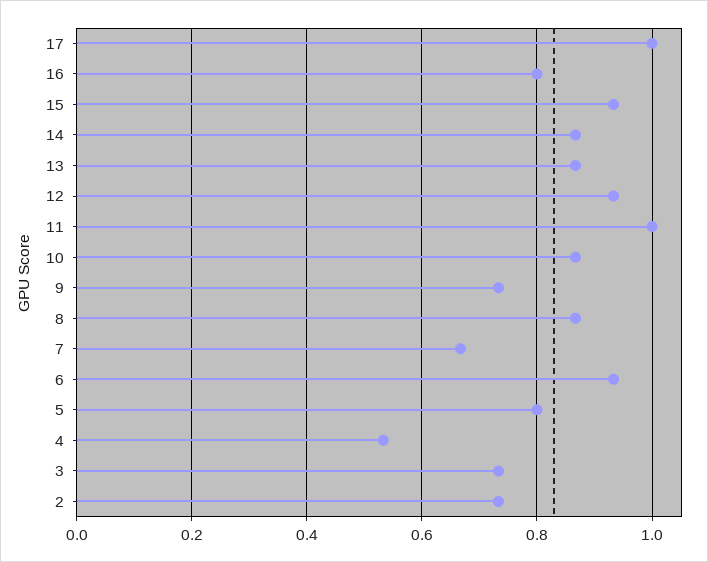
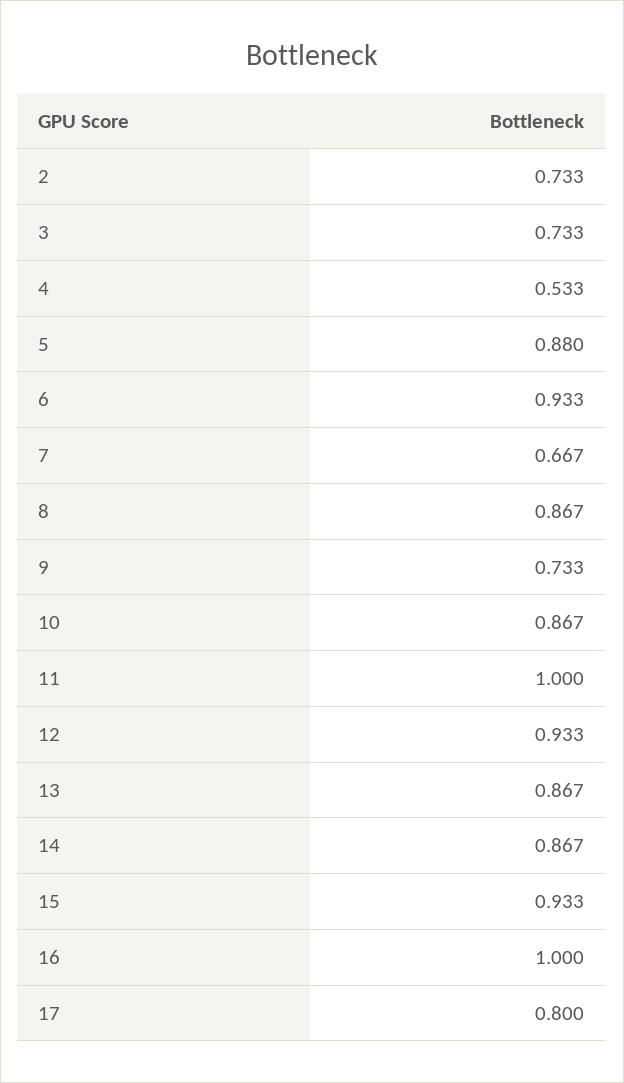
  {
-   "17": 1,
+   "17": 0.8,
-   "16": 0.8,
+   "16": 1,
    "15": 0.933,
    "14": 0.867,
    "13": 0.867,
    "12": 0.933,
    "11": 1,
    "10": 0.867,
    "9": 0.733,
    "8": 0.867,
    "7": 0.667,
    "6": 0.933,
-   "5": 0.8,
+   "5": 0.88,
    "4": 0.533,
    "3": 0.733,
    "2": 0.733
  }

